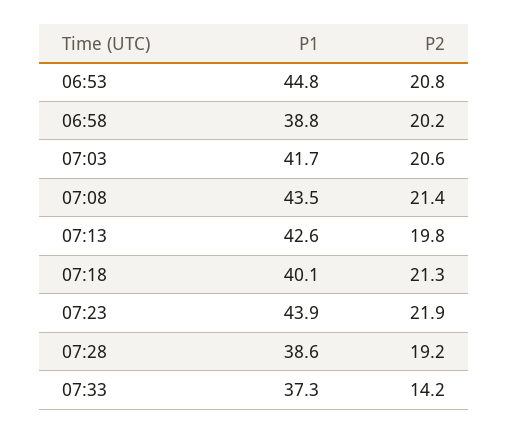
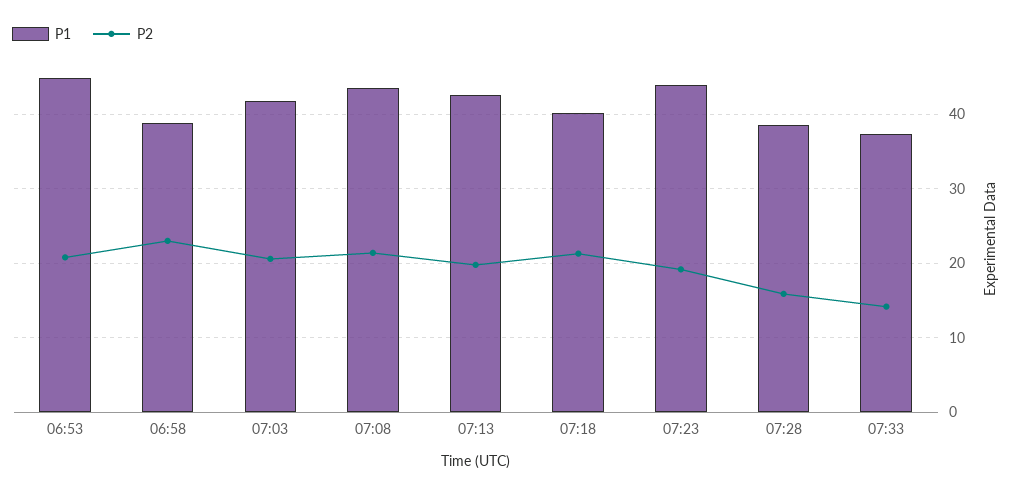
  {
    "P1": {
      "06:53": 44.8,
      "06:58": 38.8,
      "07:03": 41.7,
      "07:08": 43.5,
      "07:13": 42.6,
      "07:18": 40.1,
      "07:23": 43.9,
      "07:28": 38.6,
      "07:33": 37.3
    },
    "P2": {
      "06:53": 20.8,
-     "06:58": 20.2,
+     "06:58": 23,
      "07:03": 20.6,
      "07:08": 21.4,
      "07:13": 19.8,
      "07:18": 21.3,
-     "07:23": 21.9,
+     "07:23": 19,
-     "07:28": 19.2,
+     "07:28": 16,
      "07:33": 14.2
    }
  }

